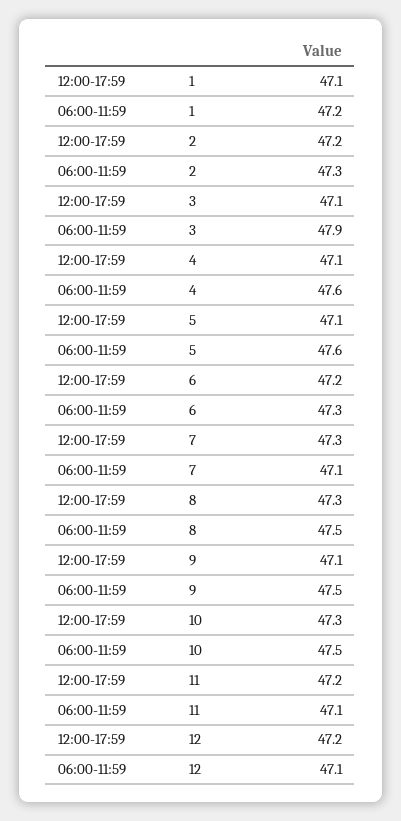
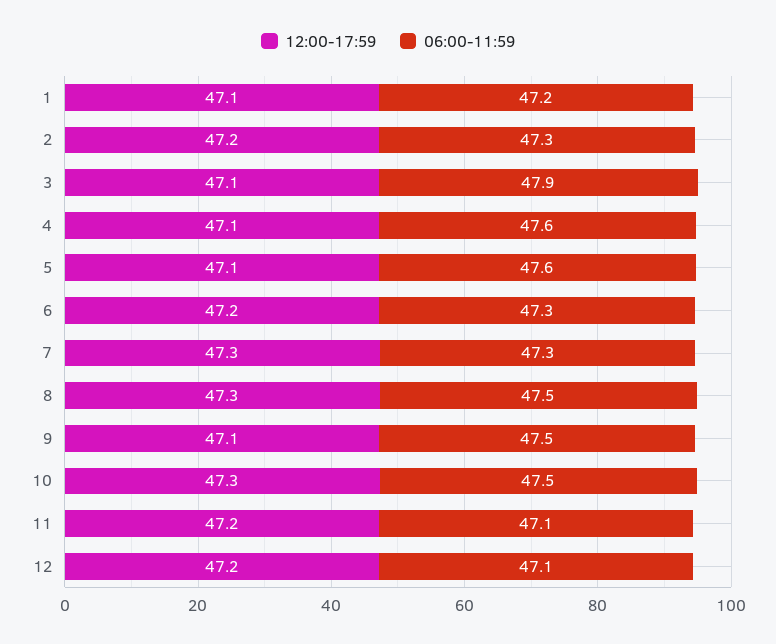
  {
    "12:00-17:59": {
      "1": 47.1,
      "2": 47.2,
      "3": 47.1,
      "4": 47.1,
      "5": 47.1,
      "6": 47.2,
      "7": 47.3,
      "8": 47.3,
      "9": 47.1,
      "10": 47.3,
      "11": 47.2,
      "12": 47.2
    },
    "06:00-11:59": {
      "1": 47.2,
      "2": 47.3,
      "3": 47.9,
      "4": 47.6,
      "5": 47.6,
      "6": 47.3,
-     "7": 47.1,
+     "7": 47.3,
      "8": 47.5,
      "9": 47.5,
      "10": 47.5,
      "11": 47.1,
      "12": 47.1
    }
  }

